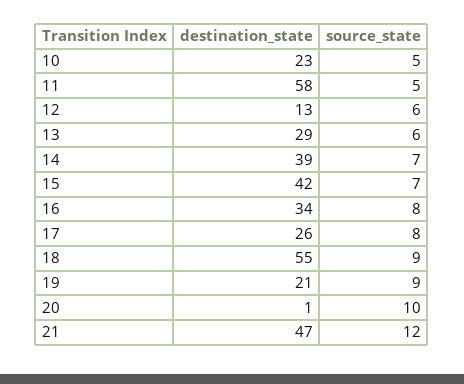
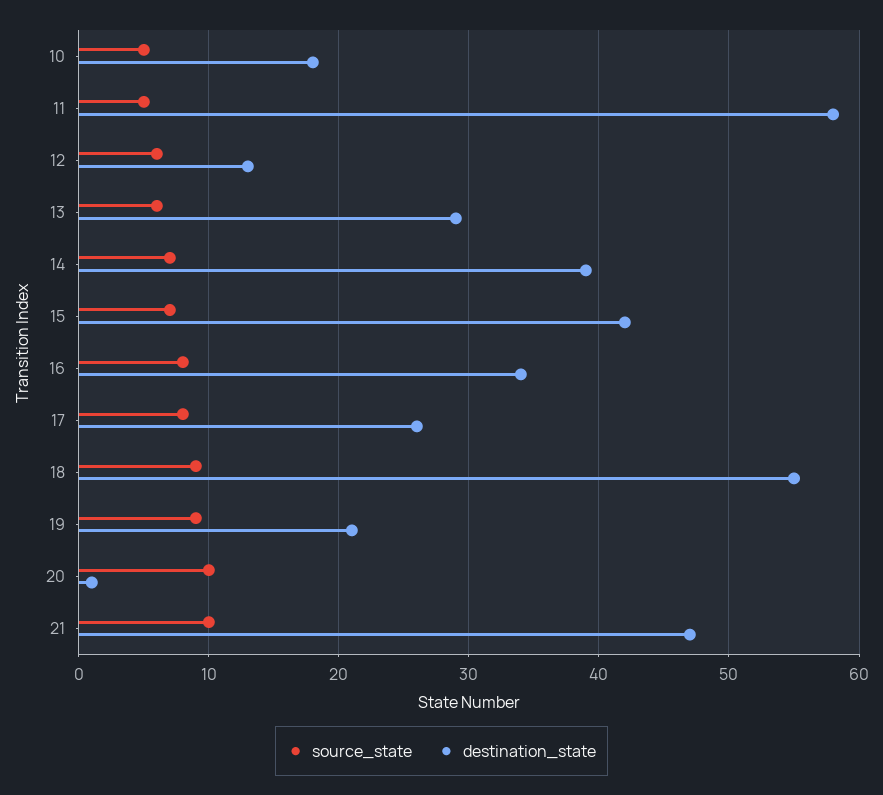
  {
    "destination_state": {
-     "10": 23,
+     "10": 18,
      "11": 58,
      "12": 13,
      "13": 29,
      "14": 39,
      "15": 42,
      "16": 34,
      "17": 26,
      "18": 55,
      "19": 21,
      "20": 1,
      "21": 47
    },
    "source_state": {
      "10": 5,
      "11": 5,
      "12": 6,
      "13": 6,
      "14": 7,
      "15": 7,
      "16": 8,
      "17": 8,
      "18": 9,
      "19": 9,
      "20": 10,
-     "21": 12
+     "21": 10
    }
  }

